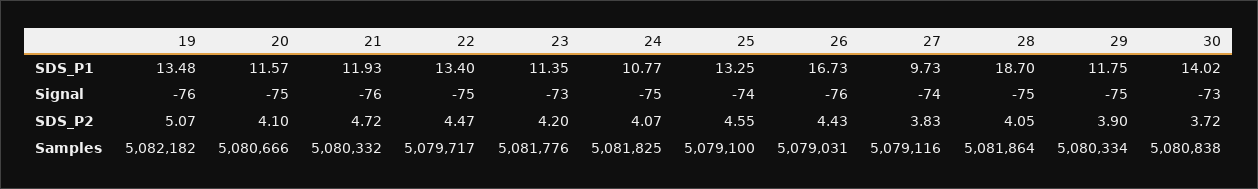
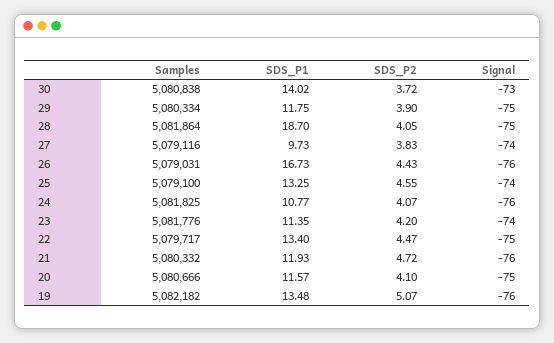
  {
    "19": {
      "SDS_P1": 13.48,
      "Signal": -76,
      "SDS_P2": 5.07,
      "Samples": 5082182
    },
    "20": {
      "SDS_P1": 11.57,
      "Signal": -75,
      "SDS_P2": 4.1,
      "Samples": 5080666
    },
    "21": {
      "SDS_P1": 11.93,
      "Signal": -76,
      "SDS_P2": 4.72,
      "Samples": 5080332
    },
    "22": {
      "SDS_P1": 13.4,
      "Signal": -75,
      "SDS_P2": 4.47,
      "Samples": 5079717
    },
    "23": {
      "SDS_P1": 11.35,
-     "Signal": -73,
+     "Signal": -74,
      "SDS_P2": 4.2,
      "Samples": 5081776
    },
    "24": {
      "SDS_P1": 10.77,
-     "Signal": -75,
+     "Signal": -76,
      "SDS_P2": 4.07,
      "Samples": 5081825
    },
    "25": {
      "SDS_P1": 13.25,
      "Signal": -74,
      "SDS_P2": 4.55,
      "Samples": 5079100
    },
    "26": {
      "SDS_P1": 16.73,
      "Signal": -76,
      "SDS_P2": 4.43,
      "Samples": 5079031
    },
    "27": {
      "SDS_P1": 9.73,
      "Signal": -74,
      "SDS_P2": 3.83,
      "Samples": 5079116
    },
    "28": {
      "SDS_P1": 18.7,
      "Signal": -75,
      "SDS_P2": 4.05,
      "Samples": 5081864
    },
    "29": {
      "SDS_P1": 11.75,
      "Signal": -75,
      "SDS_P2": 3.9,
      "Samples": 5080334
    },
    "30": {
      "SDS_P1": 14.02,
      "Signal": -73,
      "SDS_P2": 3.72,
      "Samples": 5080838
    }
  }

